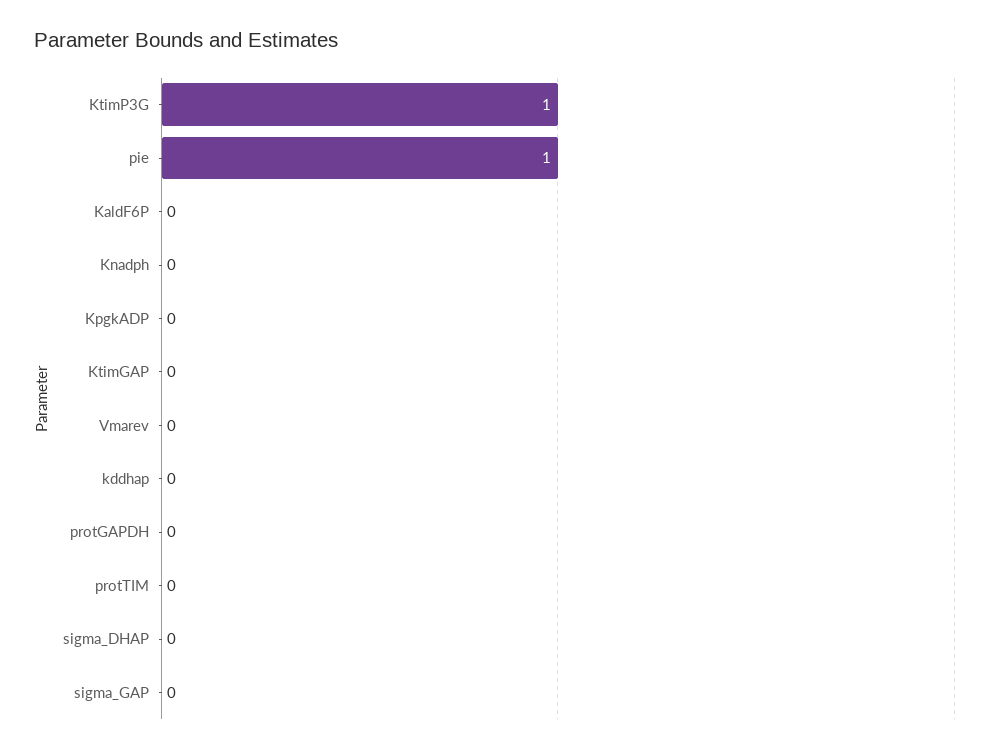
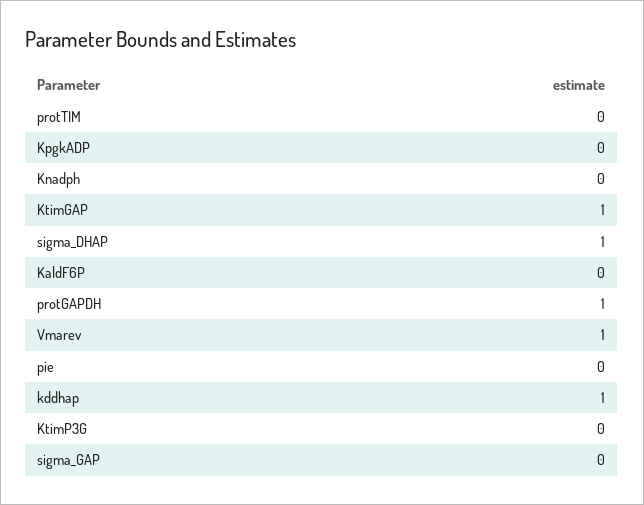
  {
-   "KtimP3G": 1,
+   "KtimP3G": 0,
-   "pie": 1,
+   "pie": 0,
    "KaldF6P": 0,
    "Knadph": 0,
    "KpgkADP": 0,
-   "KtimGAP": 0,
+   "KtimGAP": 1,
-   "Vmarev": 0,
+   "Vmarev": 1,
-   "kddhap": 0,
+   "kddhap": 1,
-   "protGAPDH": 0,
+   "protGAPDH": 1,
    "protTIM": 0,
-   "sigma_DHAP": 0,
+   "sigma_DHAP": 1,
    "sigma_GAP": 0
  }

